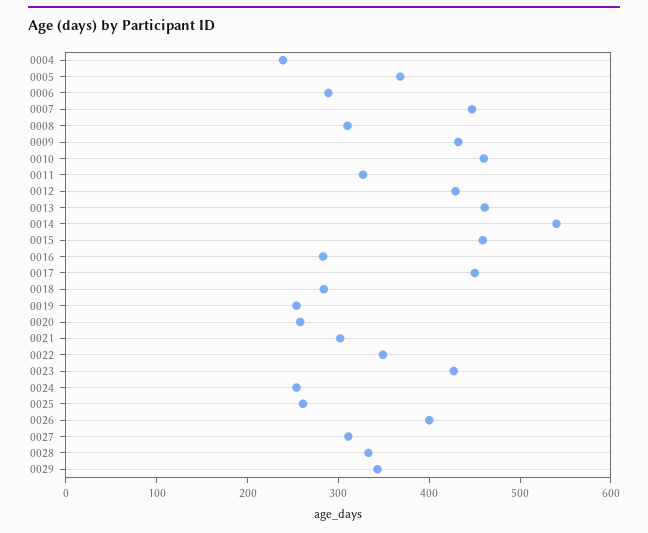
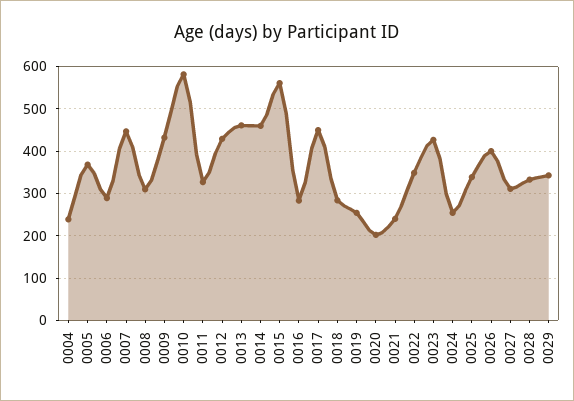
  {
    "0004": 240,
    "0005": 360,
    "0006": 280,
    "0007": 440,
    "0008": 320,
    "0009": 440,
-   "0010": 460,
+   "0010": 580,
    "0011": 320,
    "0012": 420,
    "0013": 460,
-   "0014": 540,
+   "0014": 460,
-   "0015": 460,
+   "0015": 560,
    "0016": 280,
    "0017": 460,
    "0018": 280,
    "0019": 260,
-   "0020": 260,
+   "0020": 200,
-   "0021": 300,
+   "0021": 240,
    "0022": 340,
    "0023": 420,
    "0024": 260,
-   "0025": 260,
+   "0025": 340,
    "0026": 400,
    "0027": 320,
    "0028": 340,
    "0029": 340
  }

